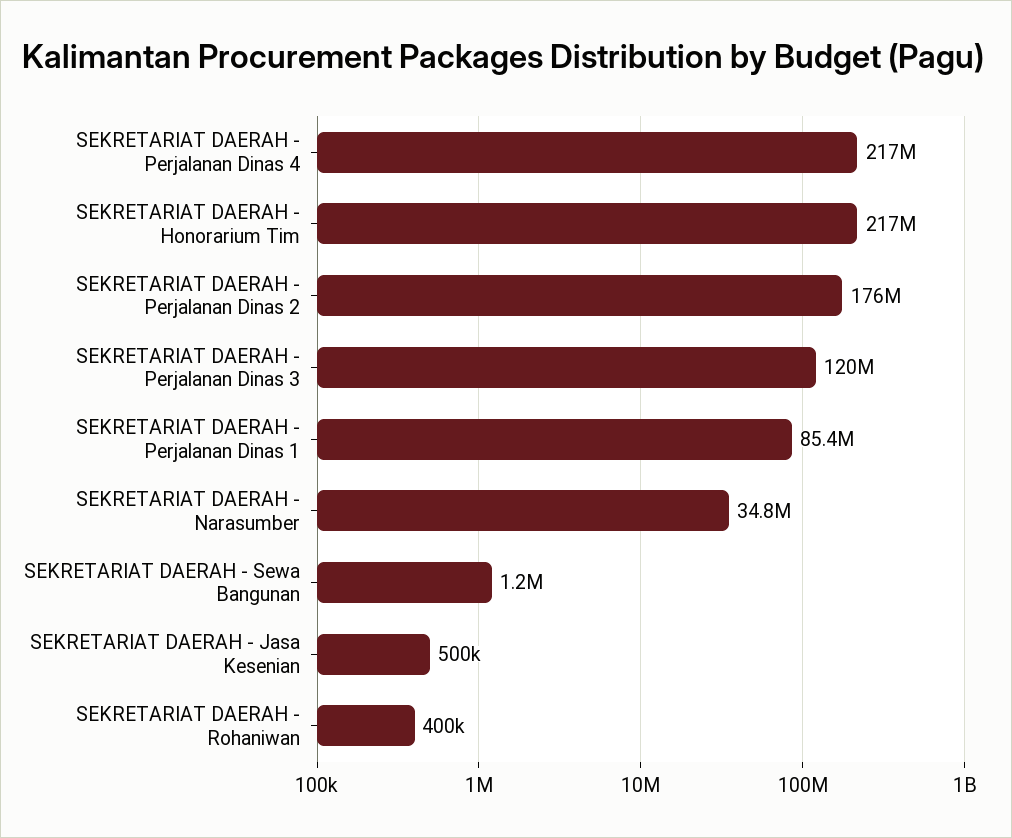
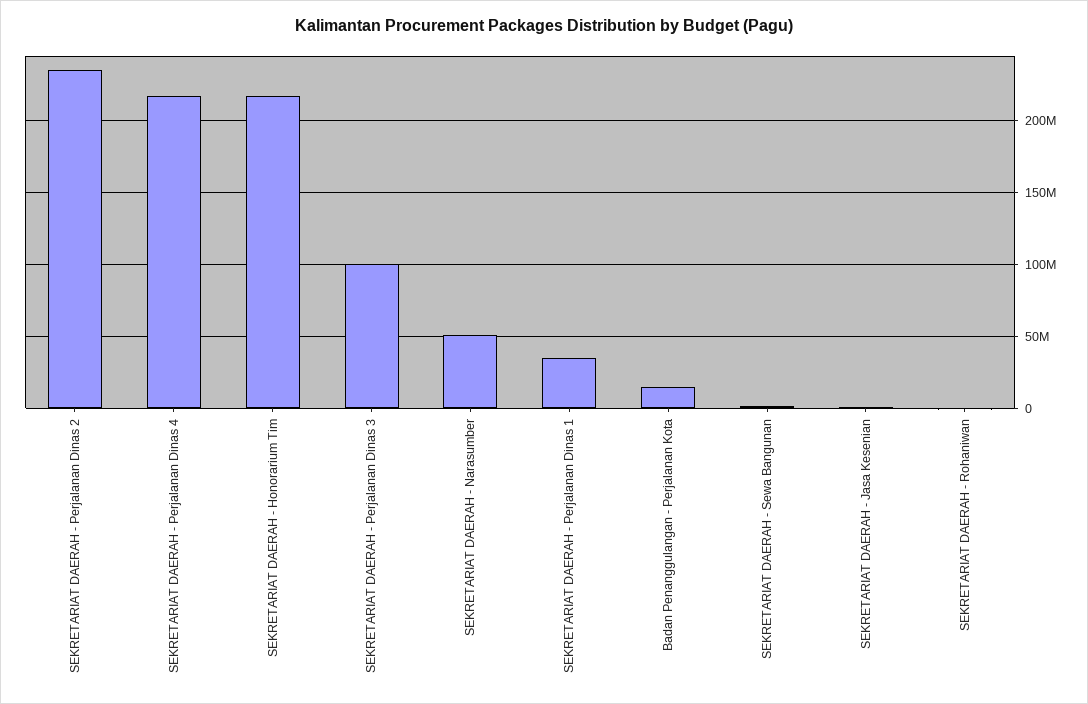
  {
    "SEKRETARIAT DAERAH - Perjalanan Dinas 4": 217000000,
    "SEKRETARIAT DAERAH - Honorarium Tim": 217000000,
-   "SEKRETARIAT DAERAH - Perjalanan Dinas 2": 176000000,
+   "SEKRETARIAT DAERAH - Perjalanan Dinas 2": 235000000,
-   "SEKRETARIAT DAERAH - Perjalanan Dinas 3": 120000000,
+   "SEKRETARIAT DAERAH - Perjalanan Dinas 3": 100000000,
-   "SEKRETARIAT DAERAH - Perjalanan Dinas 1": 85400000,
+   "SEKRETARIAT DAERAH - Perjalanan Dinas 1": 35000000,
-   "SEKRETARIAT DAERAH - Narasumber": 34800000,
+   "SEKRETARIAT DAERAH - Narasumber": 50000000,
    "SEKRETARIAT DAERAH - Sewa Bangunan": 1200000,
    "SEKRETARIAT DAERAH - Jasa Kesenian": 500000,
-   "SEKRETARIAT DAERAH - Rohaniwan": 400000
+   "SEKRETARIAT DAERAH - Rohaniwan": 400000,
+   "Badan Penanggulangan - Perjalanan Kota": 15000000
  }

